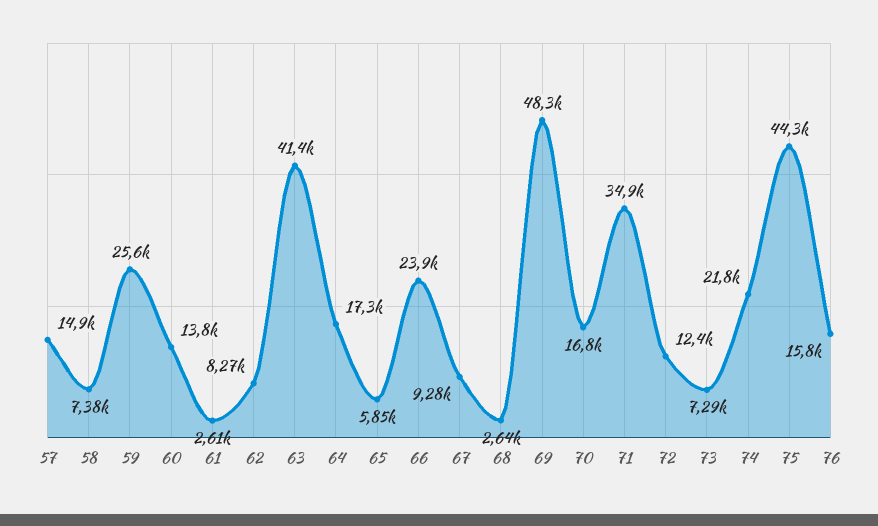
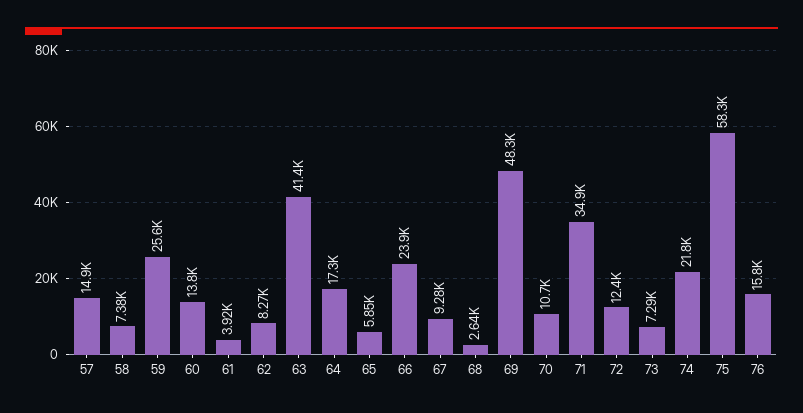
  {
    "57": 14900,
    "58": 7380,
    "59": 25600,
    "60": 13800,
-   "61": 2610,
+   "61": 3920,
    "62": 8270,
    "63": 41400,
    "64": 17300,
    "65": 5850,
    "66": 23900,
    "67": 9280,
    "68": 2640,
    "69": 48300,
-   "70": 16800,
+   "70": 10700,
    "71": 34900,
    "72": 12400,
    "73": 7290,
    "74": 21800,
-   "75": 44300,
+   "75": 58300,
    "76": 15800
  }

